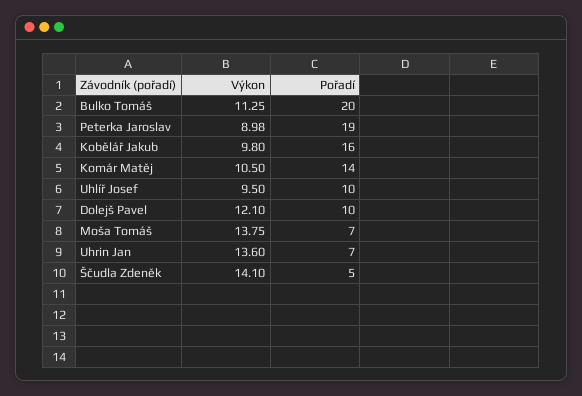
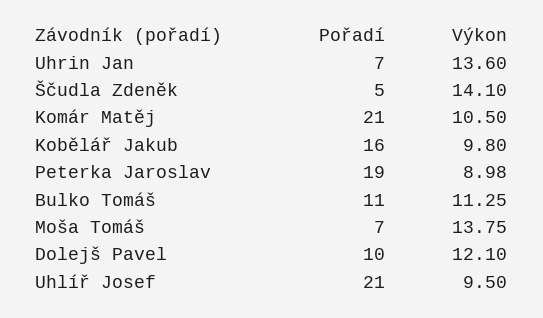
  {
    "Výkon": {
      "Bulko Tomáš": 11.25,
      "Peterka Jaroslav": 8.98,
      "Kobělář Jakub": 9.8,
      "Komár Matěj": 10.5,
      "Uhlíř Josef": 9.5,
      "Dolejš Pavel": 12.1,
      "Moša Tomáš": 13.75,
      "Uhrin Jan": 13.6,
      "Ščudla Zdeněk": 14.1
    },
    "Pořadí": {
-     "Bulko Tomáš": 20,
+     "Bulko Tomáš": 11,
      "Peterka Jaroslav": 19,
      "Kobělář Jakub": 16,
-     "Komár Matěj": 14,
+     "Komár Matěj": 21,
-     "Uhlíř Josef": 10,
+     "Uhlíř Josef": 21,
      "Dolejš Pavel": 10,
      "Moša Tomáš": 7,
      "Uhrin Jan": 7,
      "Ščudla Zdeněk": 5
    }
  }

